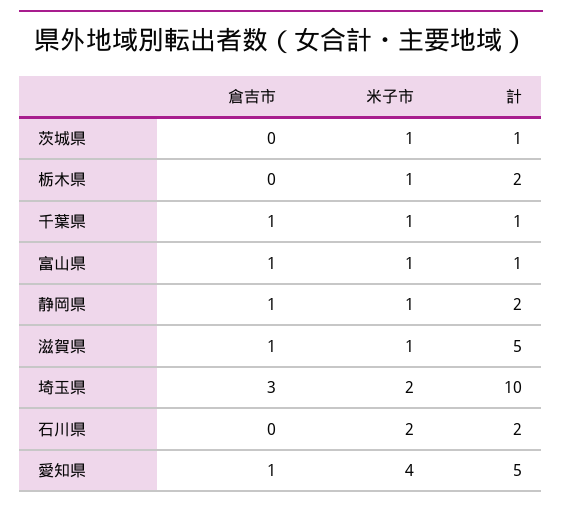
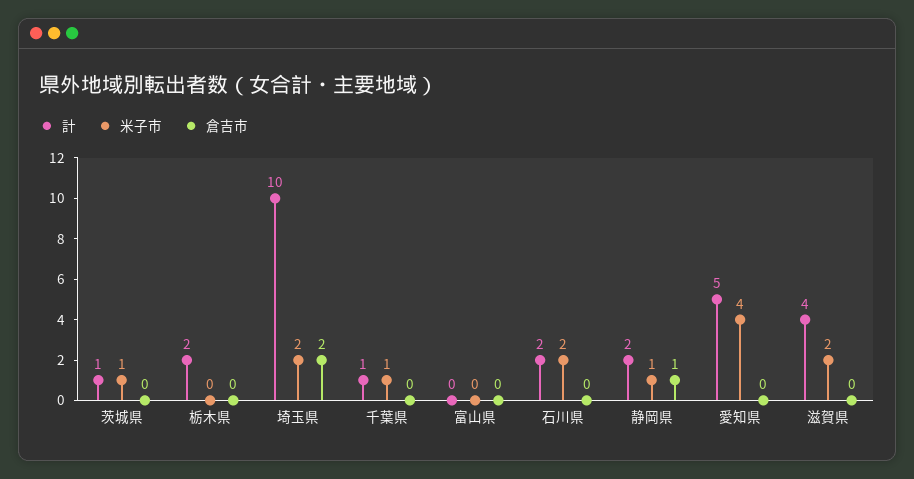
  {
    "倉吉市": {
      "茨城県": 0,
      "栃木県": 0,
-     "千葉県": 1,
+     "千葉県": 0,
-     "富山県": 1,
+     "富山県": 0,
      "静岡県": 1,
-     "滋賀県": 1,
+     "滋賀県": 0,
-     "埼玉県": 3,
+     "埼玉県": 2,
      "石川県": 0,
-     "愛知県": 1
+     "愛知県": 0
    },
    "米子市": {
      "茨城県": 1,
-     "栃木県": 1,
+     "栃木県": 0,
      "千葉県": 1,
-     "富山県": 1,
+     "富山県": 0,
      "静岡県": 1,
-     "滋賀県": 1,
+     "滋賀県": 2,
      "埼玉県": 2,
      "石川県": 2,
      "愛知県": 4
    },
    "計": {
      "茨城県": 1,
      "栃木県": 2,
      "千葉県": 1,
-     "富山県": 1,
+     "富山県": 0,
      "静岡県": 2,
-     "滋賀県": 5,
+     "滋賀県": 4,
      "埼玉県": 10,
      "石川県": 2,
      "愛知県": 5
    }
  }

